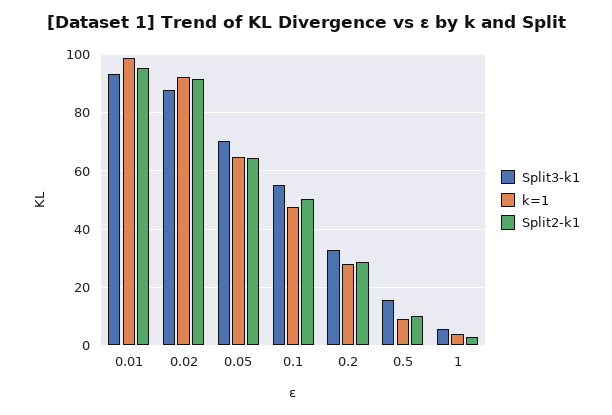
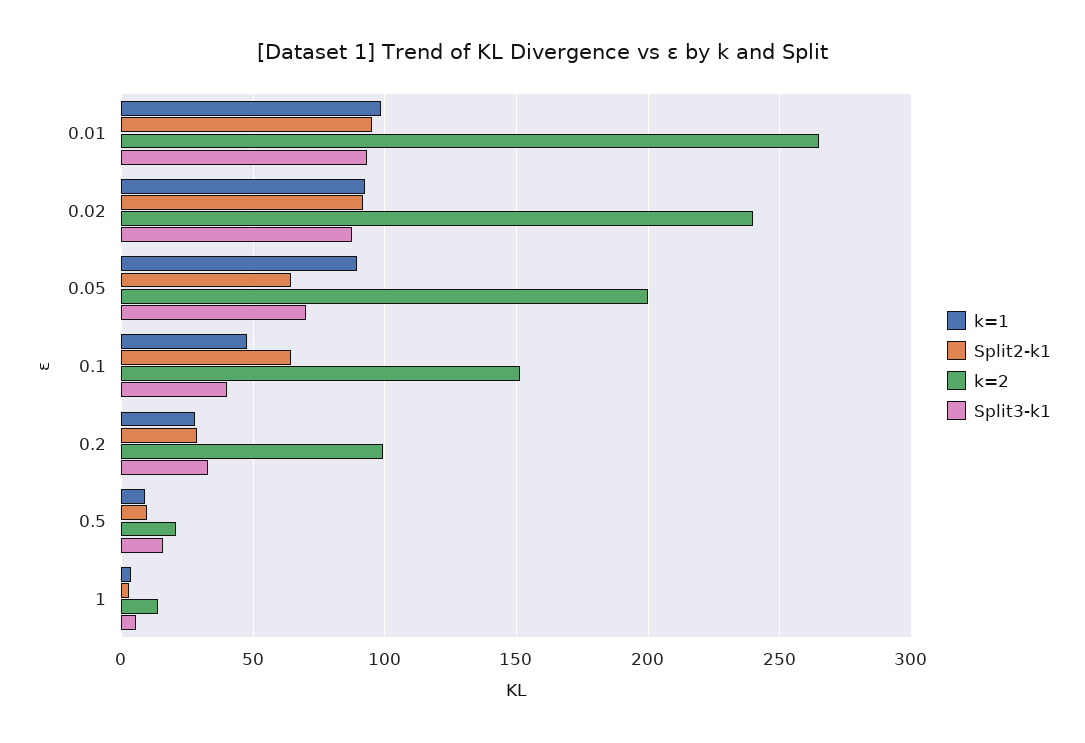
  {
    "Split3-k1": {
      "0.01": 92.5,
      "0.02": 87.5,
      "0.05": 70,
-     "0.1": 55,
+     "0.1": 40,
      "0.2": 32.5,
      "0.5": 15,
      "1": 5
    },
    "k=1": {
      "0.01": 97.5,
      "0.02": 92.5,
-     "0.05": 65,
+     "0.05": 90,
      "0.1": 47.5,
      "0.2": 27.5,
      "0.5": 10,
      "1": 2.5
    },
    "Split2-k1": {
      "0.01": 95,
      "0.02": 92.5,
      "0.05": 65,
-     "0.1": 50,
+     "0.1": 65,
      "0.2": 27.5,
      "0.5": 10,
      "1": 2.5
-   }
+   },
+   "k=2": {
+     "0.01": 265,
+     "0.02": 240,
+     "0.05": 200,
+     "0.1": 150,
+     "0.2": 100,
+     "0.5": 20,
+     "1": 15
+   }
  }

